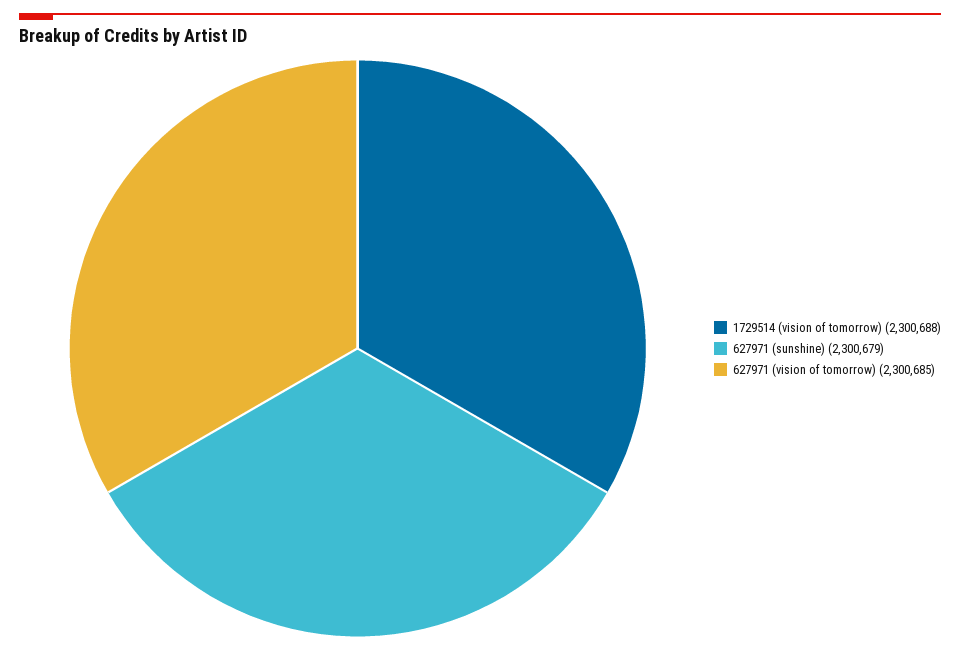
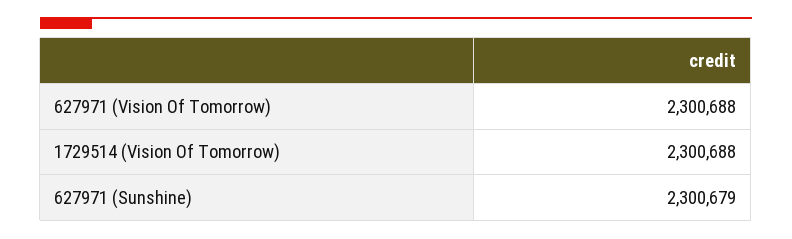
  {
    "1729514 (vision of tomorrow)": 2300688,
    "627971 (sunshine)": 2300679,
-   "627971 (vision of tomorrow)": 2300685
+   "627971 (vision of tomorrow)": 2300688
  }

